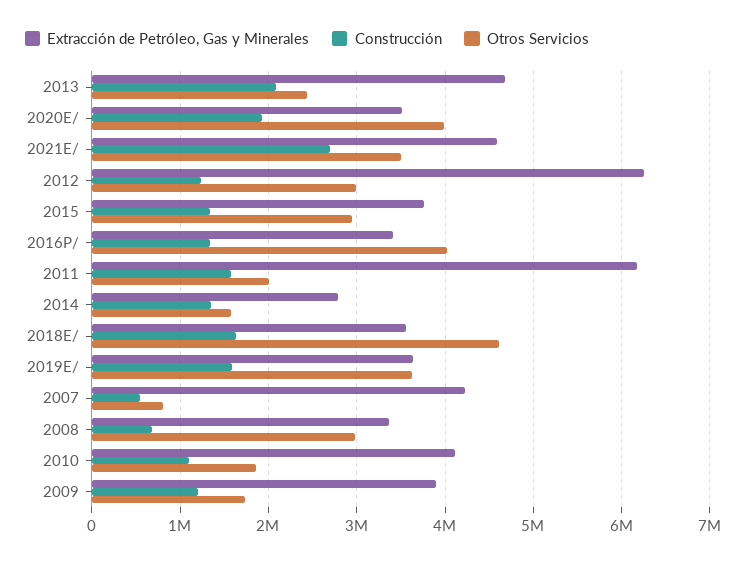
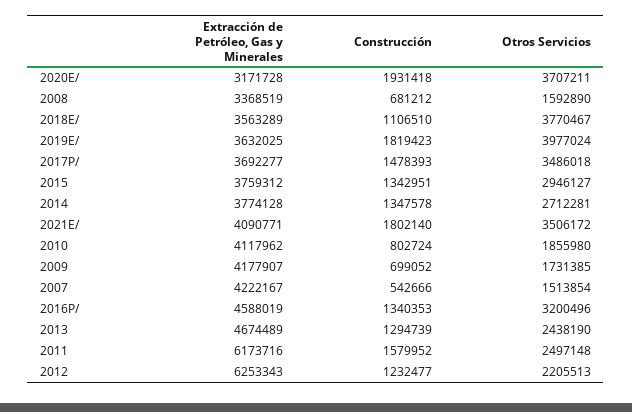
  {
    "Extracción de Petróleo, Gas y Minerales": {
      "2013": 4674489,
-     "2020E/": 3500000,
+     "2020E/": 3171728,
-     "2021E/": 4600000,
+     "2021E/": 4090771,
      "2012": 6253343,
      "2015": 3759312,
-     "2016P/": 3400000,
+     "2016P/": 4588019,
      "2011": 6173716,
-     "2014": 2800000,
+     "2014": 3774128,
      "2018E/": 3563289,
      "2019E/": 3632025,
      "2007": 4222167,
      "2008": 3368519,
      "2010": 4117962,
-     "2009": 3900000
+     "2009": 4177907,
+     "2017P/": 3692277
    },
    "Construcción": {
-     "2013": 2100000,
+     "2013": 1294739,
      "2020E/": 1931418,
-     "2021E/": 2700000,
+     "2021E/": 1802140,
      "2012": 1232477,
      "2015": 1342951,
      "2016P/": 1340353,
      "2011": 1579952,
      "2014": 1347578,
-     "2018E/": 1600000,
+     "2018E/": 1106510,
-     "2019E/": 1600000,
+     "2019E/": 1819423,
      "2007": 542666,
      "2008": 681212,
-     "2010": 1100000,
+     "2010": 802724,
-     "2009": 1200000
+     "2009": 699052,
+     "2017P/": 1478393
    },
    "Otros Servicios": {
      "2013": 2438190,
-     "2020E/": 4000000,
+     "2020E/": 3707211,
      "2021E/": 3506172,
-     "2012": 3000000,
+     "2012": 2205513,
      "2015": 2946127,
-     "2016P/": 4000000,
+     "2016P/": 3200496,
-     "2011": 2000000,
+     "2011": 2497148,
-     "2014": 1600000,
+     "2014": 2712281,
-     "2018E/": 4600000,
+     "2018E/": 3770467,
-     "2019E/": 3600000,
+     "2019E/": 3977024,
-     "2007": 800000,
+     "2007": 1513854,
-     "2008": 3000000,
+     "2008": 1592890,
      "2010": 1855980,
-     "2009": 1731385
+     "2009": 1731385,
+     "2017P/": 3486018
    }
  }

